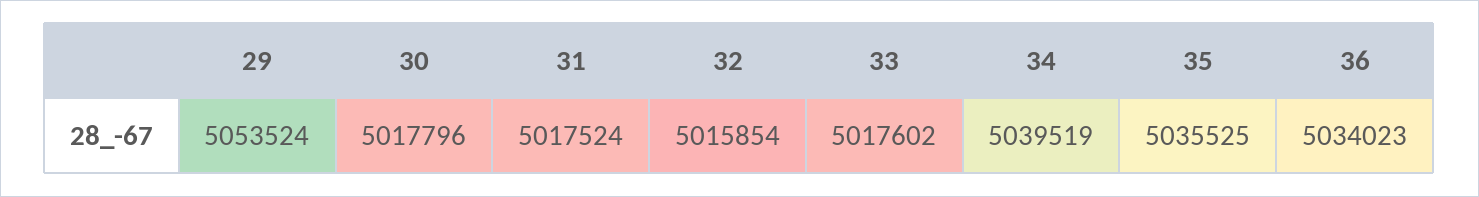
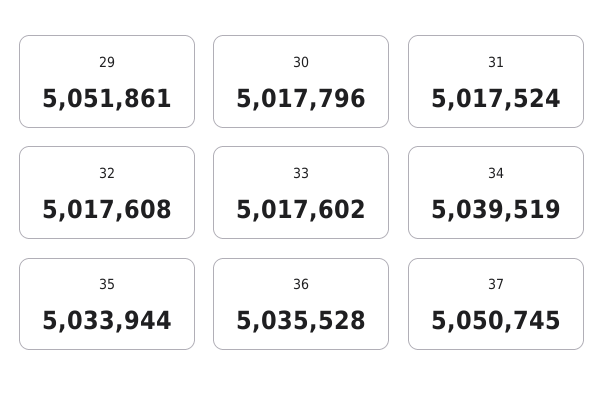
  {
-   "29": 5053524,
+   "29": 5051861,
    "30": 5017796,
    "31": 5017524,
-   "32": 5015854,
+   "32": 5017608,
    "33": 5017602,
    "34": 5039519,
-   "35": 5035525,
+   "35": 5033944,
-   "36": 5034023
+   "36": 5035528,
+   "37": 5050745
  }

